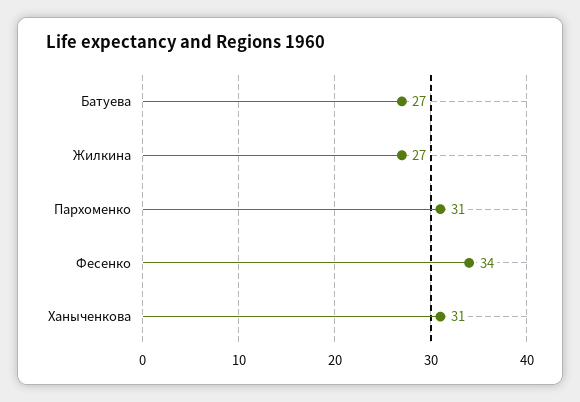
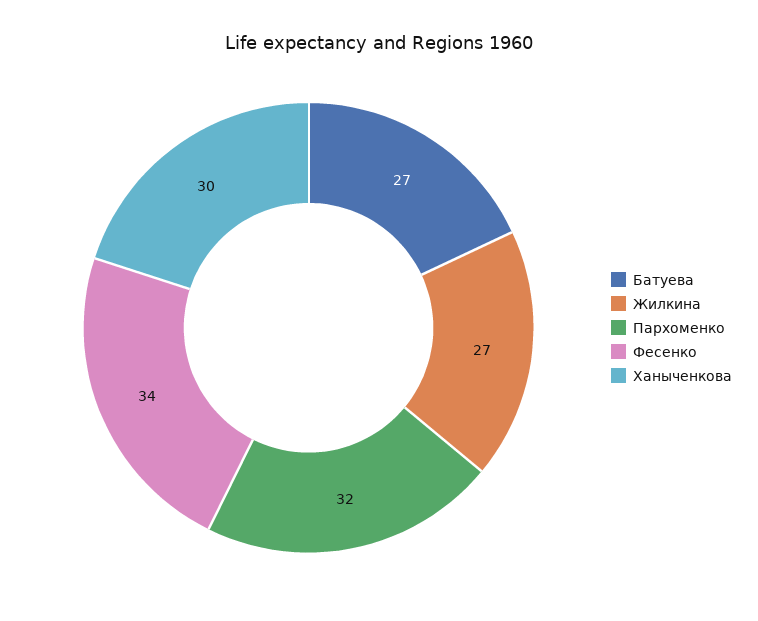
  {
    "Батуева": 27,
    "Жилкина": 27,
-   "Пархоменко": 31,
+   "Пархоменко": 32,
    "Фесенко": 34,
-   "Ханыченкова": 31
+   "Ханыченкова": 30
  }

